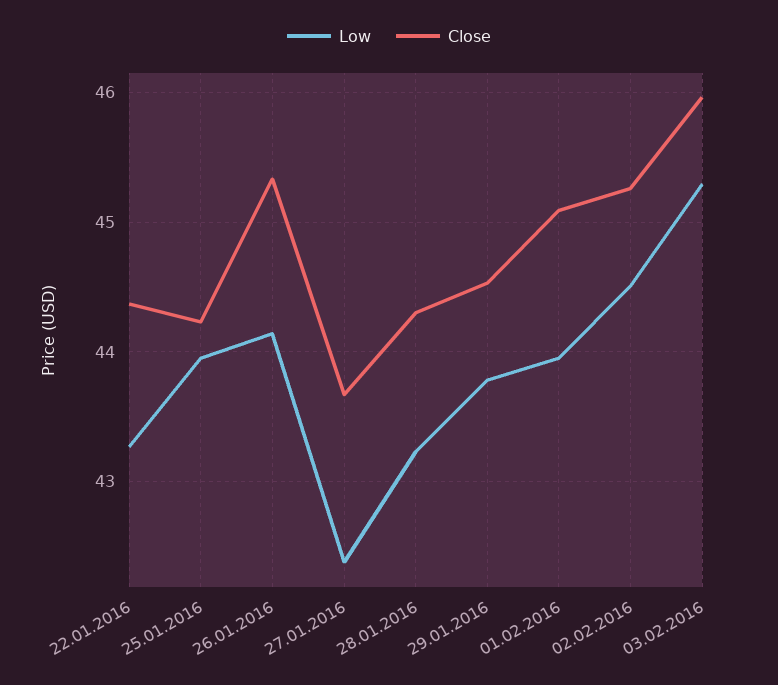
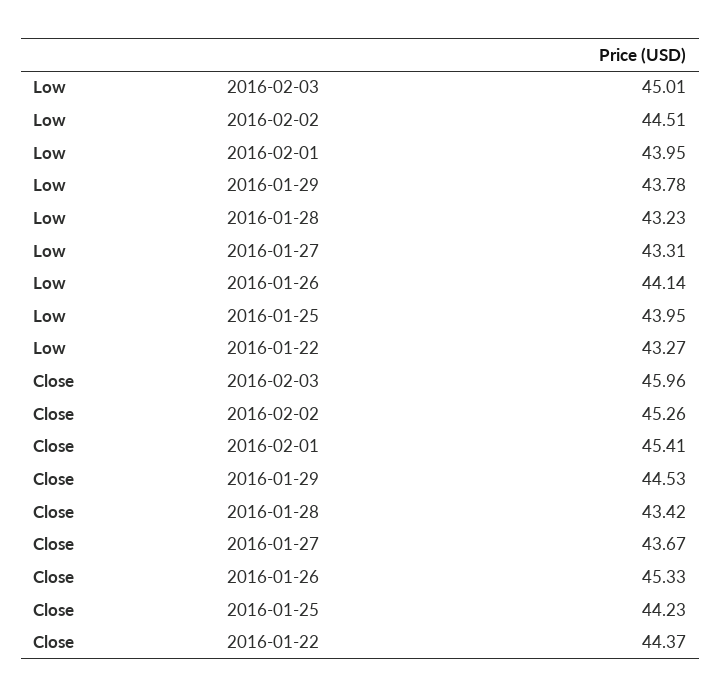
  {
    "Low": {
      "22.01.2016": 43.27,
      "25.01.2016": 43.95,
      "26.01.2016": 44.14,
-     "27.01.2016": 42.4,
+     "27.01.2016": 43.31,
      "28.01.2016": 43.23,
      "29.01.2016": 43.78,
      "01.02.2016": 43.95,
      "02.02.2016": 44.51,
-     "03.02.2016": 45.3
+     "03.02.2016": 45.01
    },
    "Close": {
      "22.01.2016": 44.37,
      "25.01.2016": 44.23,
      "26.01.2016": 45.33,
      "27.01.2016": 43.67,
-     "28.01.2016": 44.3,
+     "28.01.2016": 43.42,
      "29.01.2016": 44.53,
-     "01.02.2016": 45.1,
+     "01.02.2016": 45.41,
      "02.02.2016": 45.26,
      "03.02.2016": 45.96
    }
  }

